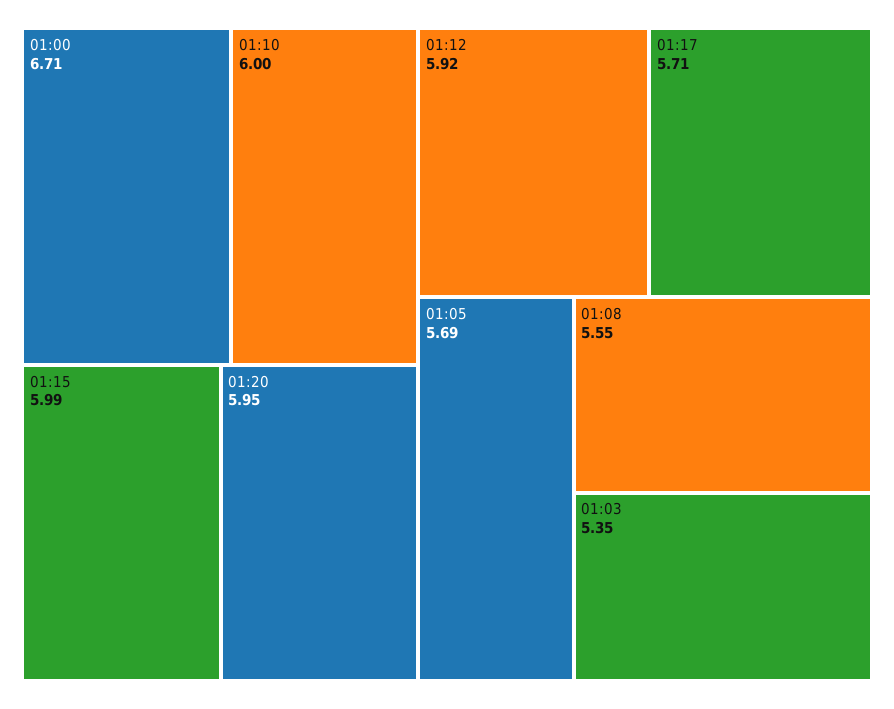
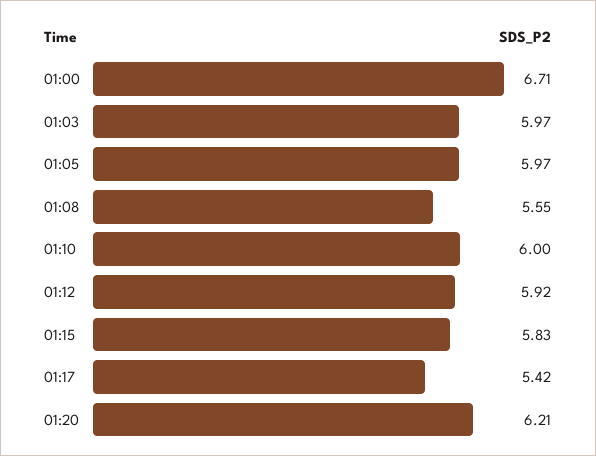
  {
    "01:00": 6.71,
    "01:10": 6,
-   "01:15": 5.99,
+   "01:15": 5.83,
-   "01:20": 5.95,
+   "01:20": 6.21,
    "01:12": 5.92,
-   "01:17": 5.71,
+   "01:17": 5.42,
-   "01:05": 5.69,
+   "01:05": 5.97,
    "01:08": 5.55,
-   "01:03": 5.35
+   "01:03": 5.97
  }

